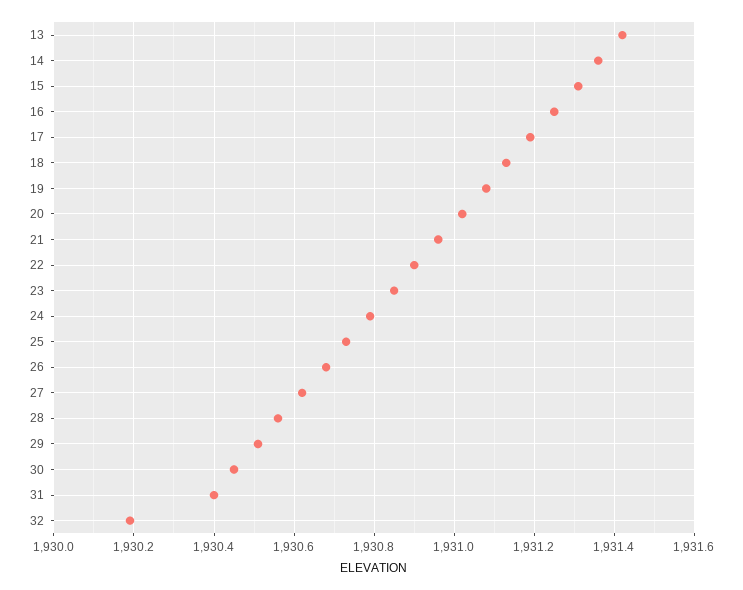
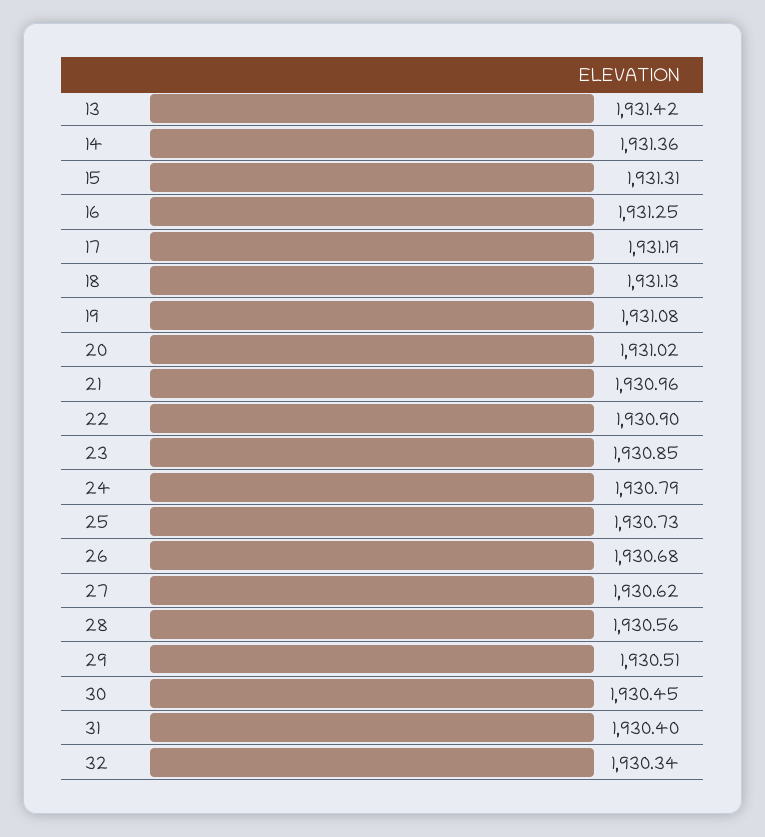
  {
    "13": 1931.42,
    "14": 1931.36,
    "15": 1931.31,
    "16": 1931.25,
    "17": 1931.19,
    "18": 1931.13,
    "19": 1931.08,
    "20": 1931.02,
    "21": 1930.96,
    "22": 1930.9,
    "23": 1930.85,
    "24": 1930.79,
    "25": 1930.73,
    "26": 1930.68,
    "27": 1930.62,
    "28": 1930.56,
    "29": 1930.51,
    "30": 1930.45,
    "31": 1930.4,
-   "32": 1930.2
+   "32": 1930.34
  }

